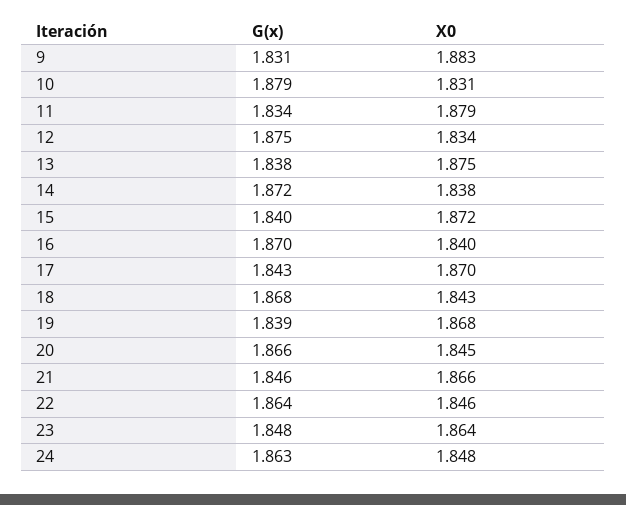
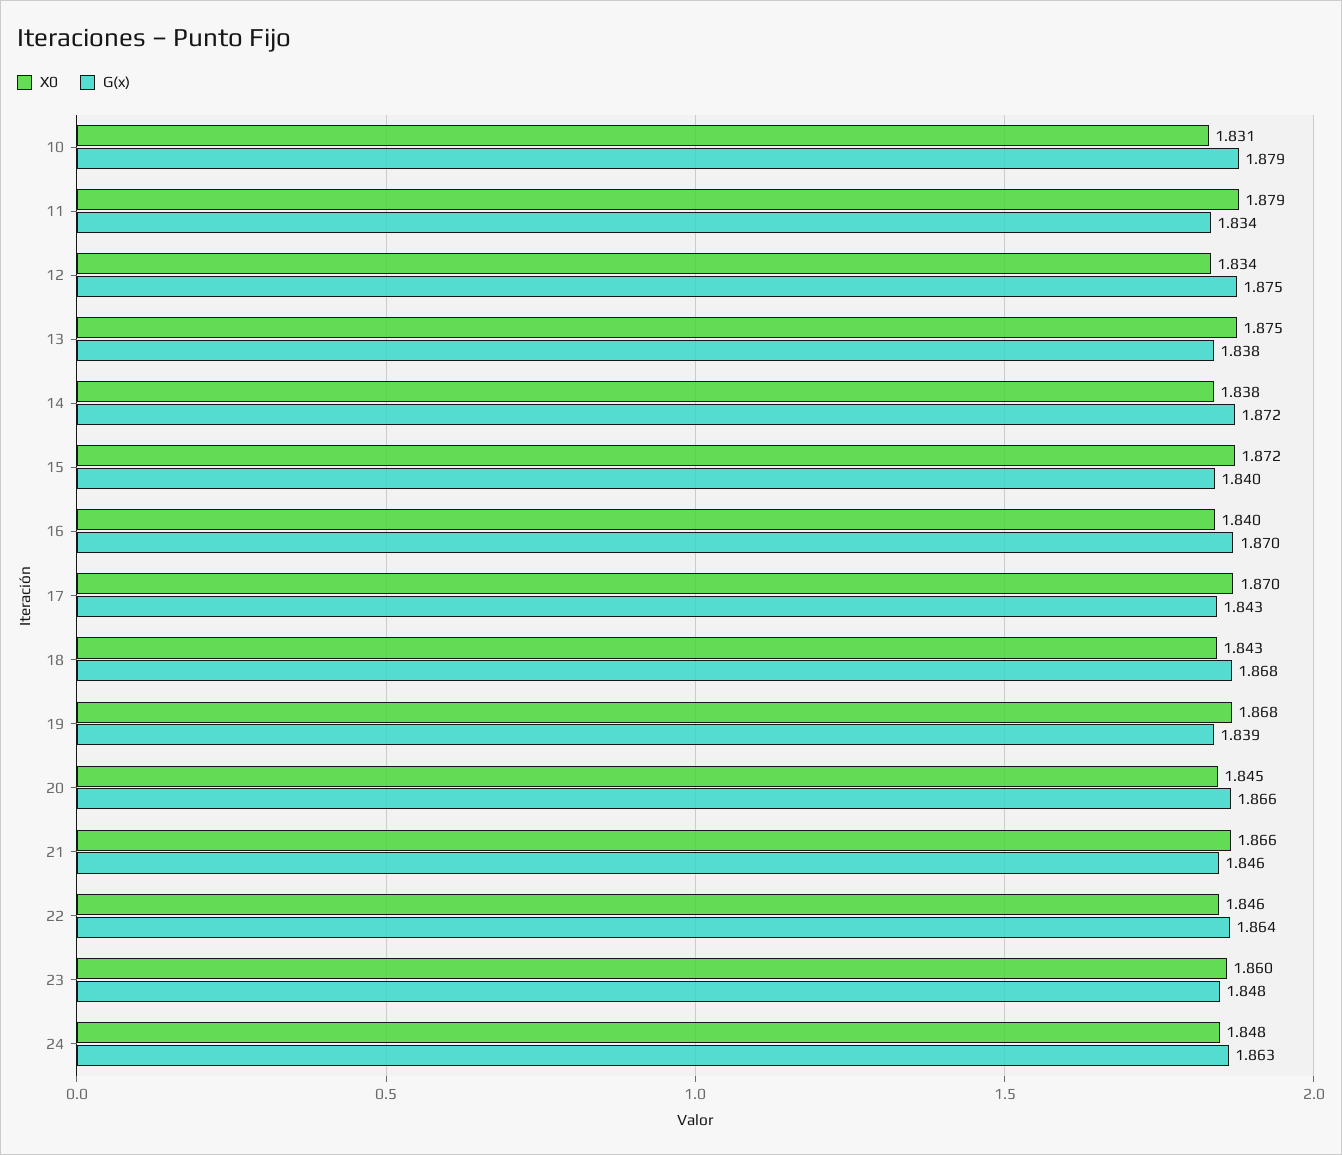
  {
    "G(x)": {
-     "9": 1.831,
      "10": 1.879,
      "11": 1.834,
      "12": 1.875,
      "13": 1.838,
      "14": 1.872,
      "15": 1.84,
      "16": 1.87,
      "17": 1.843,
      "18": 1.868,
      "19": 1.839,
      "20": 1.866,
      "21": 1.846,
      "22": 1.864,
      "23": 1.848,
      "24": 1.863
    },
    "X0": {
-     "9": 1.883,
      "10": 1.831,
      "11": 1.879,
      "12": 1.834,
      "13": 1.875,
      "14": 1.838,
      "15": 1.872,
      "16": 1.84,
      "17": 1.87,
      "18": 1.843,
      "19": 1.868,
      "20": 1.845,
      "21": 1.866,
      "22": 1.846,
-     "23": 1.864,
+     "23": 1.86,
      "24": 1.848
    }
  }

